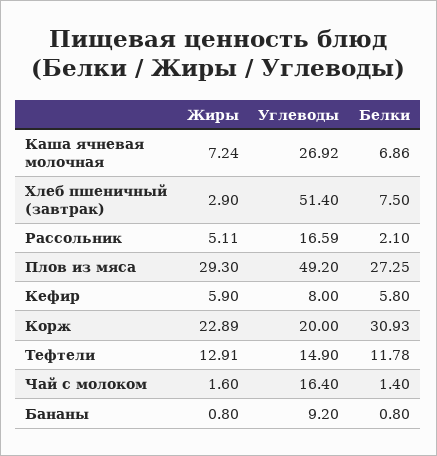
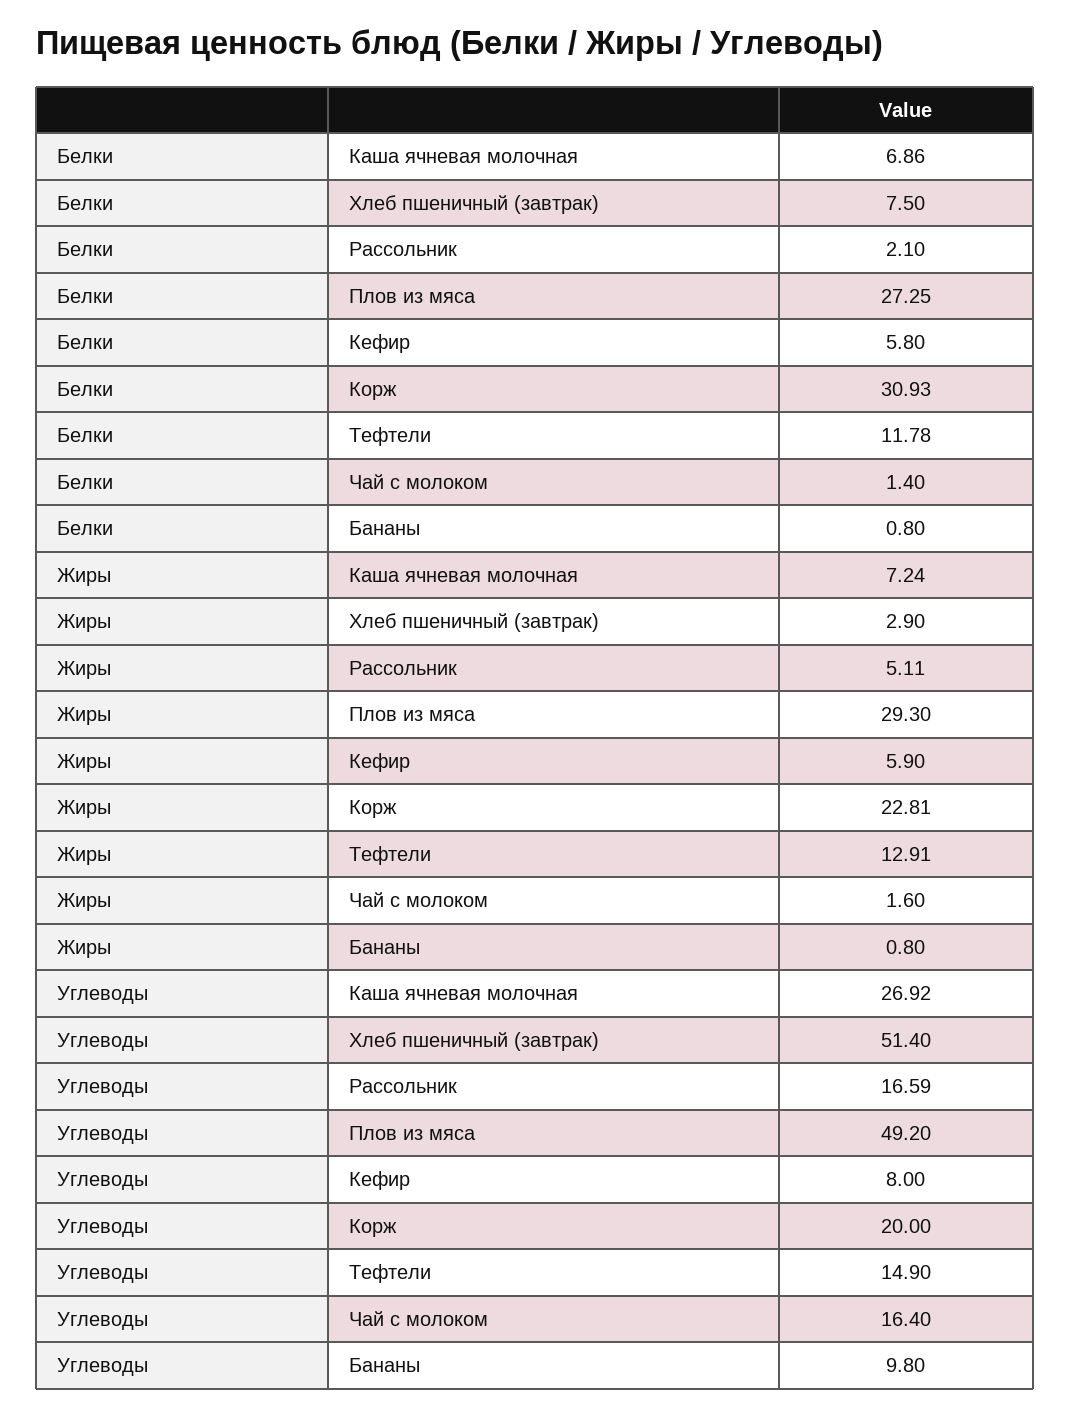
  {
    "Жиры": {
      "Каша ячневая молочная": 7.24,
      "Хлеб пшеничный (завтрак)": 2.9,
      "Рассольник": 5.11,
      "Плов из мяса": 29.3,
      "Кефир": 5.9,
-     "Корж": 22.89,
+     "Корж": 22.81,
      "Тефтели": 12.91,
      "Чай с молоком": 1.6,
      "Бананы": 0.8
    },
    "Углеводы": {
      "Каша ячневая молочная": 26.92,
      "Хлеб пшеничный (завтрак)": 51.4,
      "Рассольник": 16.59,
      "Плов из мяса": 49.2,
      "Кефир": 8,
      "Корж": 20,
      "Тефтели": 14.9,
      "Чай с молоком": 16.4,
-     "Бананы": 9.2
+     "Бананы": 9.8
    },
    "Белки": {
      "Каша ячневая молочная": 6.86,
      "Хлеб пшеничный (завтрак)": 7.5,
      "Рассольник": 2.1,
      "Плов из мяса": 27.25,
      "Кефир": 5.8,
      "Корж": 30.93,
      "Тефтели": 11.78,
      "Чай с молоком": 1.4,
      "Бананы": 0.8
    }
  }

